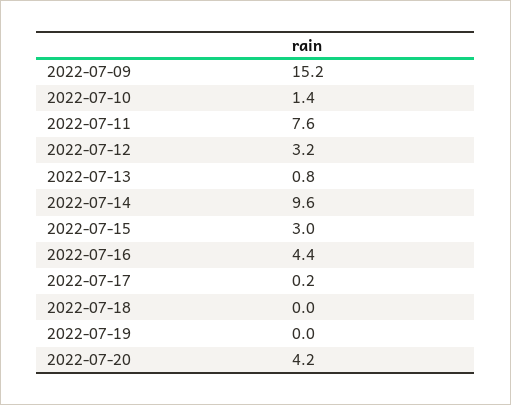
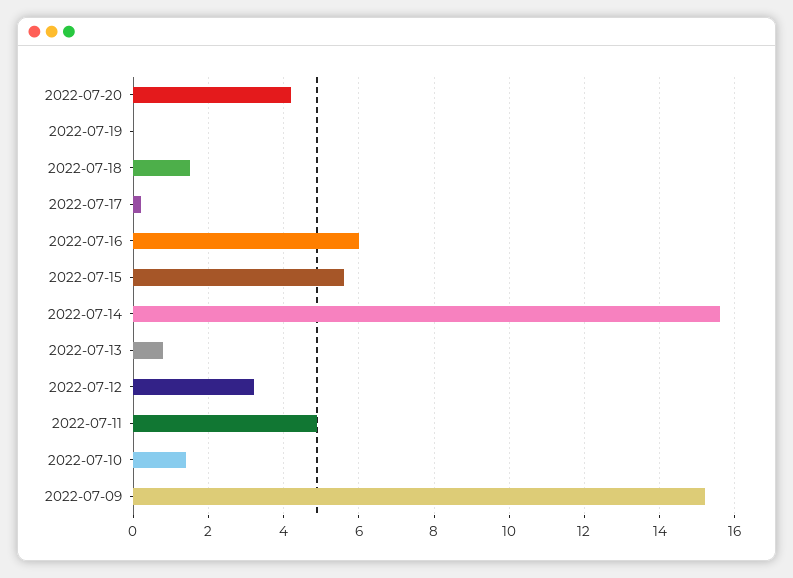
  {
    "2022-07-09": 15.2,
    "2022-07-10": 1.4,
-   "2022-07-11": 7.6,
+   "2022-07-11": 5,
    "2022-07-12": 3.2,
    "2022-07-13": 0.8,
-   "2022-07-14": 9.6,
+   "2022-07-14": 15.5,
-   "2022-07-15": 3,
+   "2022-07-15": 5.5,
-   "2022-07-16": 4.4,
+   "2022-07-16": 6,
    "2022-07-17": 0.2,
-   "2022-07-18": 0,
+   "2022-07-18": 1.5,
    "2022-07-19": 0,
    "2022-07-20": 4.2
  }

